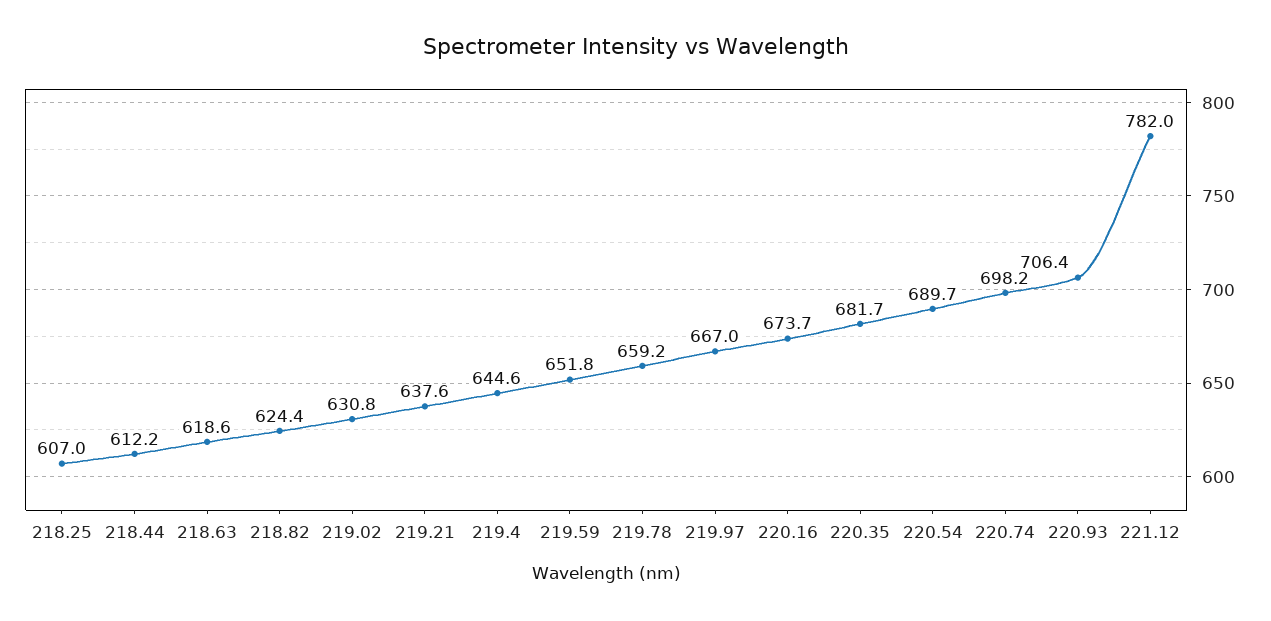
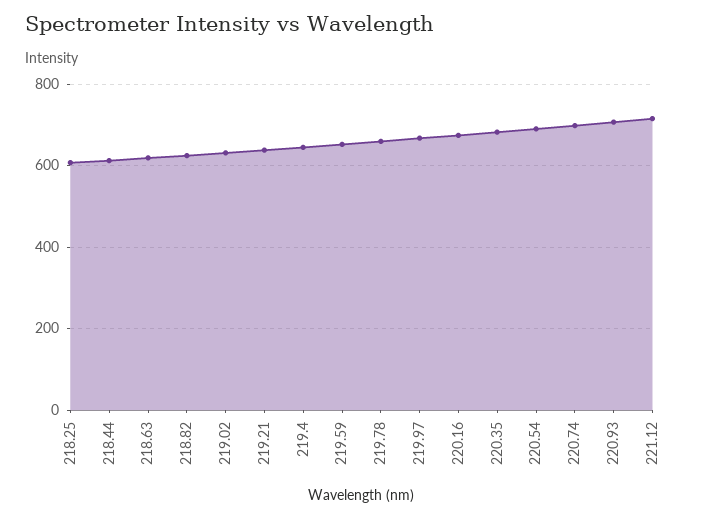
  {
    "218.25": 607,
    "218.44": 612.2,
    "218.63": 618.6,
    "218.82": 624.4,
    "219.02": 630.8,
    "219.21": 637.6,
    "219.4": 644.6,
    "219.59": 651.8,
    "219.78": 659.2,
    "219.97": 667,
    "220.16": 673.7,
    "220.35": 681.7,
    "220.54": 689.7,
    "220.74": 698.2,
    "220.93": 706.4,
-   "221.12": 782
+   "221.12": 720
  }

